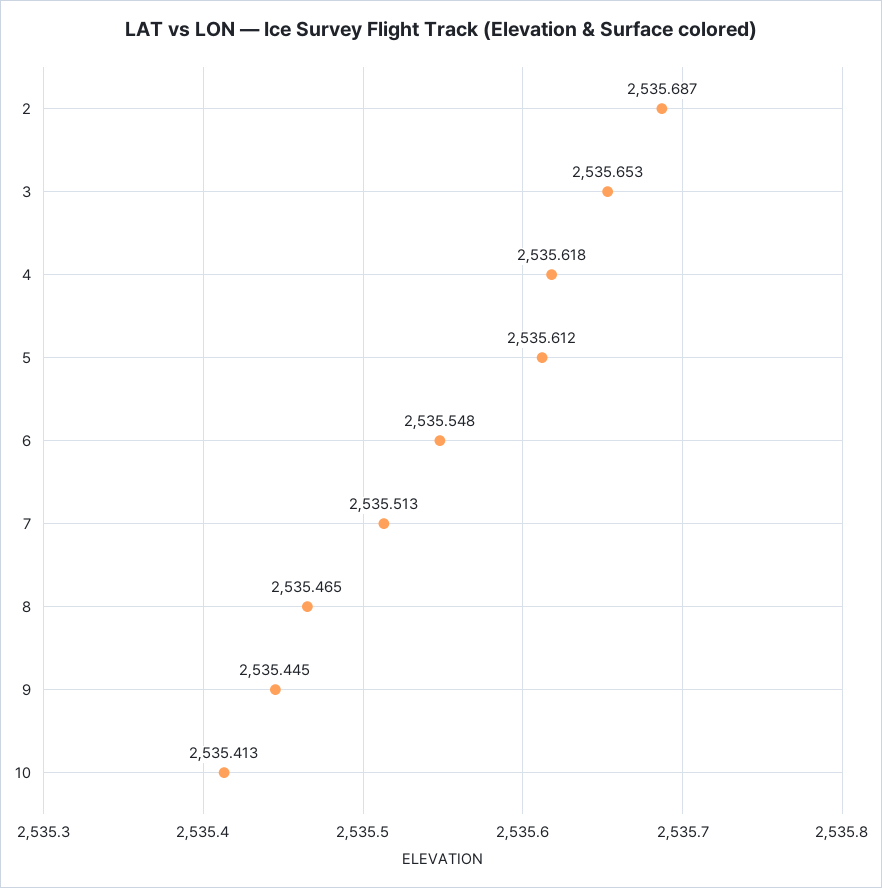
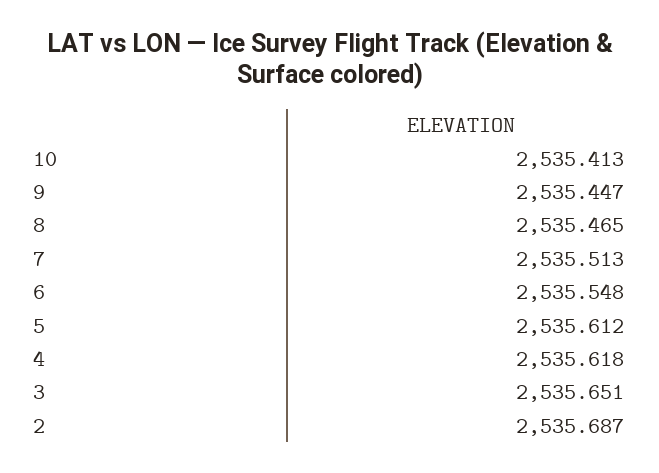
  {
    "2": 2535.687,
-   "3": 2535.653,
+   "3": 2535.651,
    "4": 2535.618,
    "5": 2535.612,
    "6": 2535.548,
    "7": 2535.513,
    "8": 2535.465,
-   "9": 2535.445,
+   "9": 2535.447,
    "10": 2535.413
  }

